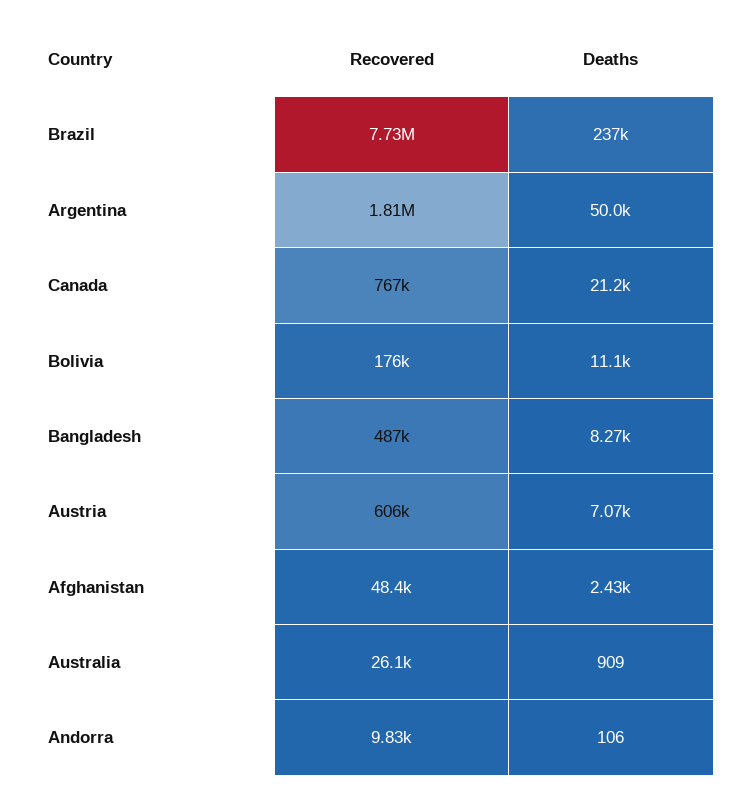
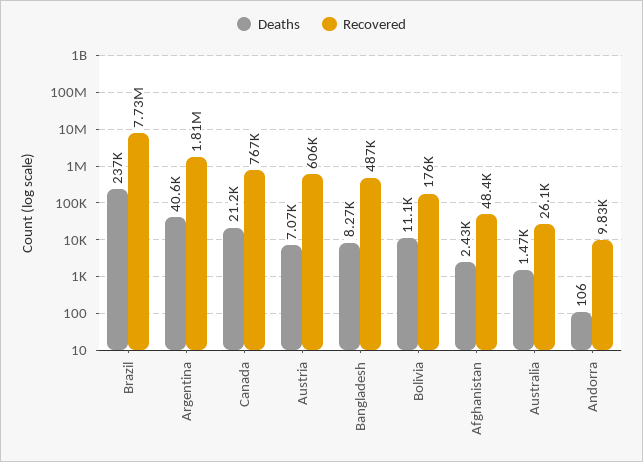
  {
    "Recovered": {
      "Brazil": 7730000,
      "Argentina": 1810000,
      "Canada": 767000,
      "Bolivia": 176000,
      "Bangladesh": 487000,
      "Austria": 606000,
      "Afghanistan": 48400,
      "Australia": 26100,
      "Andorra": 9830
    },
    "Deaths": {
      "Brazil": 237000,
-     "Argentina": 50000,
+     "Argentina": 40600,
      "Canada": 21200,
      "Bolivia": 11100,
      "Bangladesh": 8270,
      "Austria": 7070,
      "Afghanistan": 2430,
-     "Australia": 909,
+     "Australia": 1470,
      "Andorra": 106
    }
  }

